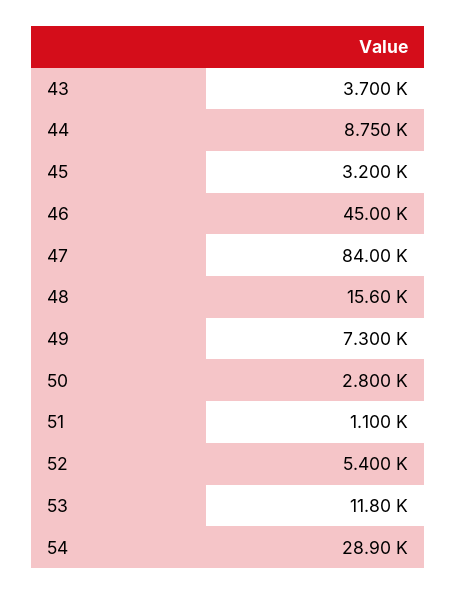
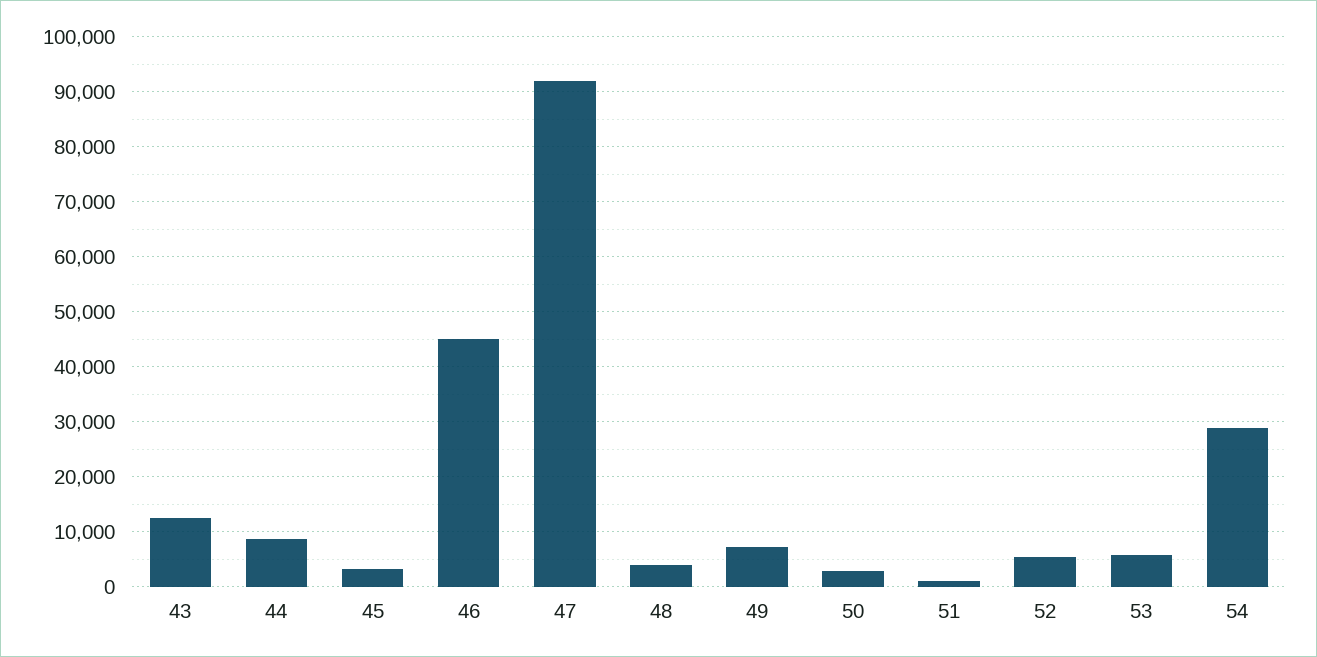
  {
-   "43": 3700,
+   "43": 12000,
    "44": 8750,
    "45": 3200,
    "46": 45000,
-   "47": 84000,
+   "47": 92000,
-   "48": 15600,
+   "48": 4000,
    "49": 7300,
    "50": 2800,
    "51": 1100,
    "52": 5400,
-   "53": 11800,
+   "53": 6000,
    "54": 28900
  }

